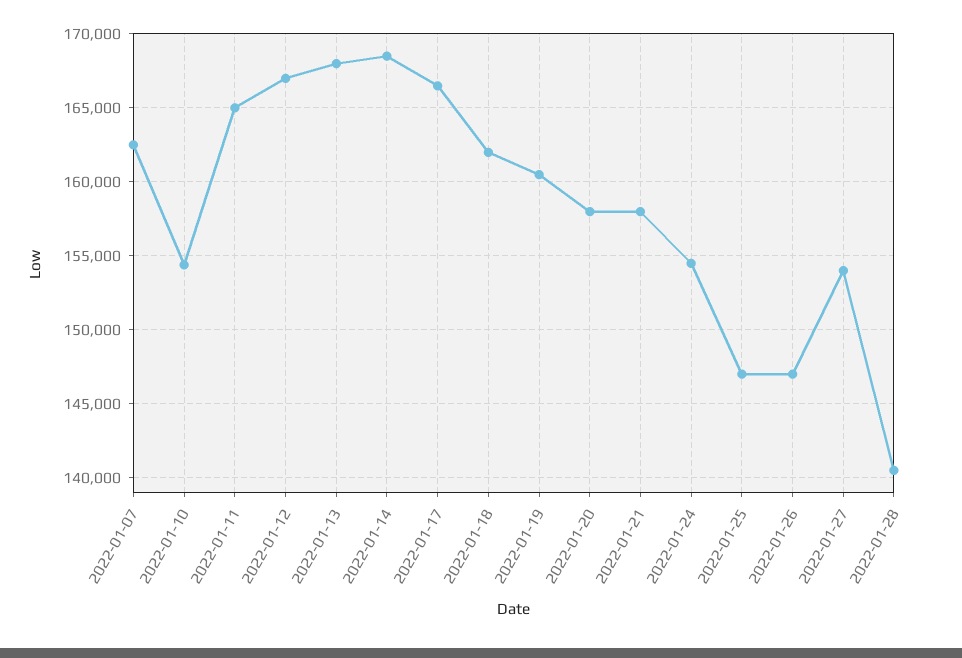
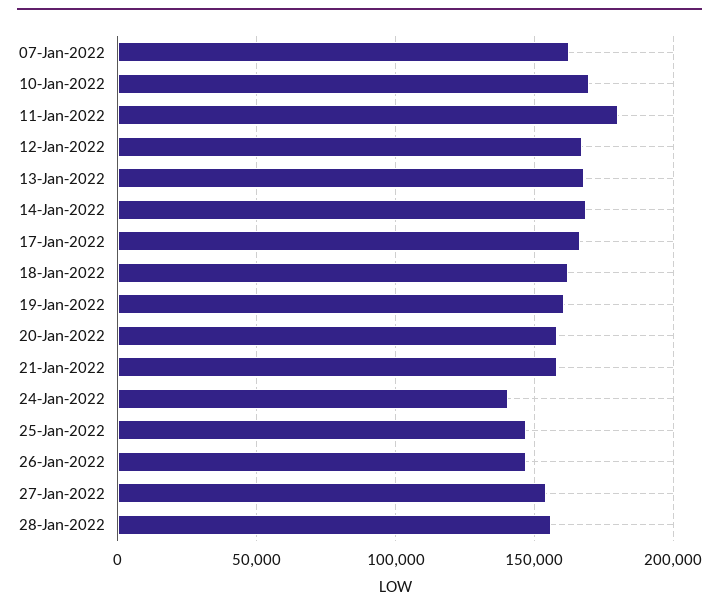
  {
    "2022-01-07": 162500,
-   "2022-01-10": 154500,
+   "2022-01-10": 170000,
-   "2022-01-11": 165000,
+   "2022-01-11": 180000,
    "2022-01-12": 167000,
    "2022-01-13": 168000,
    "2022-01-14": 168500,
    "2022-01-17": 166500,
    "2022-01-18": 162000,
    "2022-01-19": 160500,
    "2022-01-20": 158000,
    "2022-01-21": 158000,
-   "2022-01-24": 154500,
+   "2022-01-24": 140000,
    "2022-01-25": 147000,
    "2022-01-26": 147000,
    "2022-01-27": 154000,
-   "2022-01-28": 140500
+   "2022-01-28": 155000
  }

